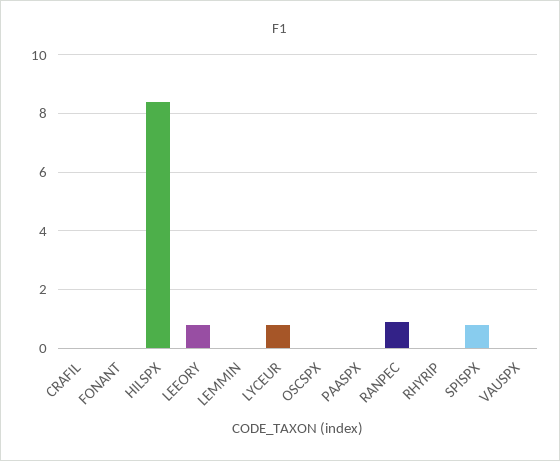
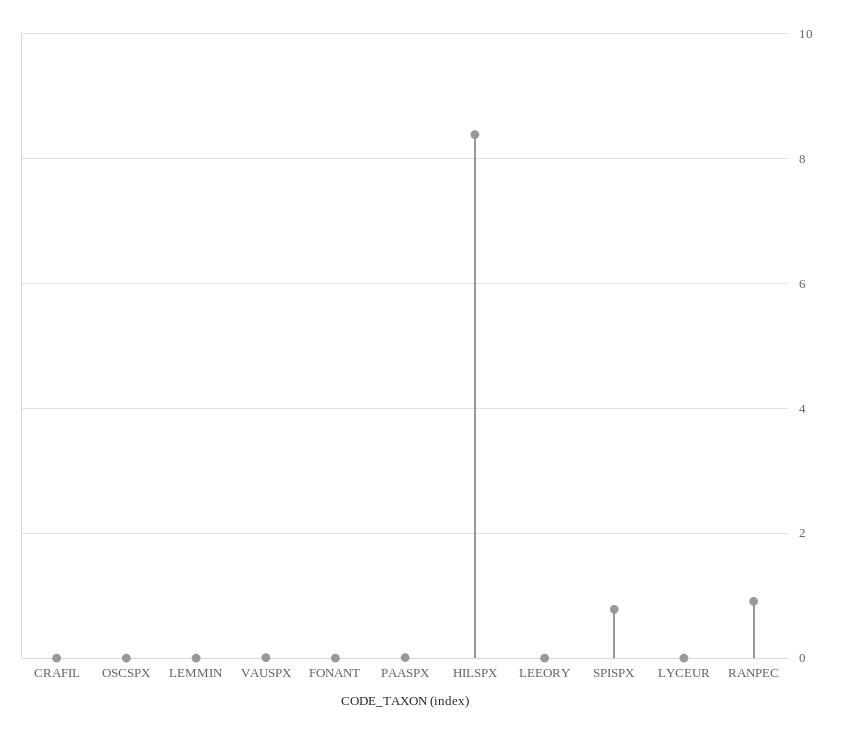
  {
    "CRAFIL": 0,
    "FONANT": 0,
    "HILSPX": 8.4,
-   "LEEORY": 0.75,
+   "LEEORY": 0,
    "LEMMIN": 0,
-   "LYCEUR": 0.75,
+   "LYCEUR": 0,
    "OSCSPX": 0,
    "PAASPX": 0,
    "RANPEC": 1,
-   "RHYRIP": 0,
    "SPISPX": 0.8,
    "VAUSPX": 0
  }

